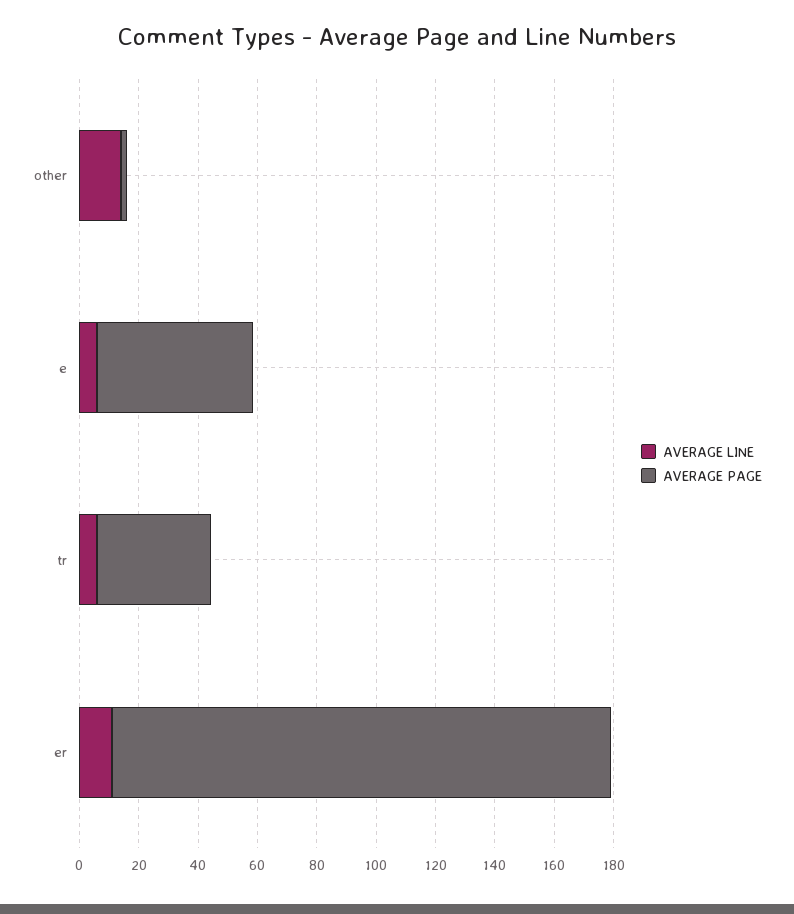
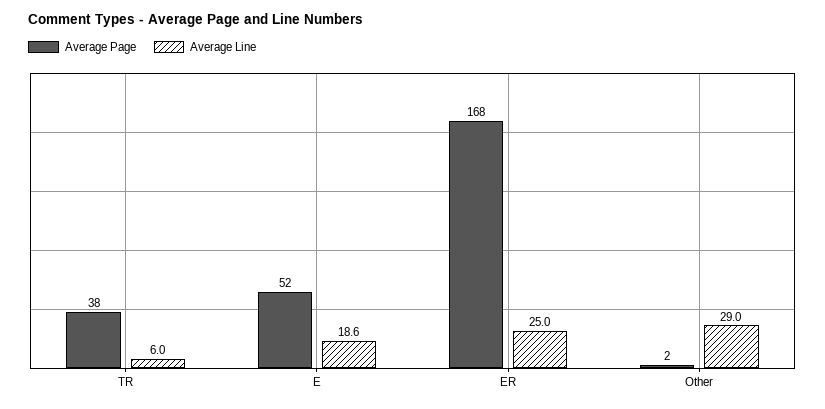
  {
    "AVERAGE LINE": {
-     "other": 15,
+     "other": 29,
-     "e": 5,
+     "e": 18.6,
      "tr": 6,
-     "er": 10
+     "er": 25
    },
    "AVERAGE PAGE": {
      "other": 2,
      "e": 52,
      "tr": 38,
      "er": 168
    }
  }

